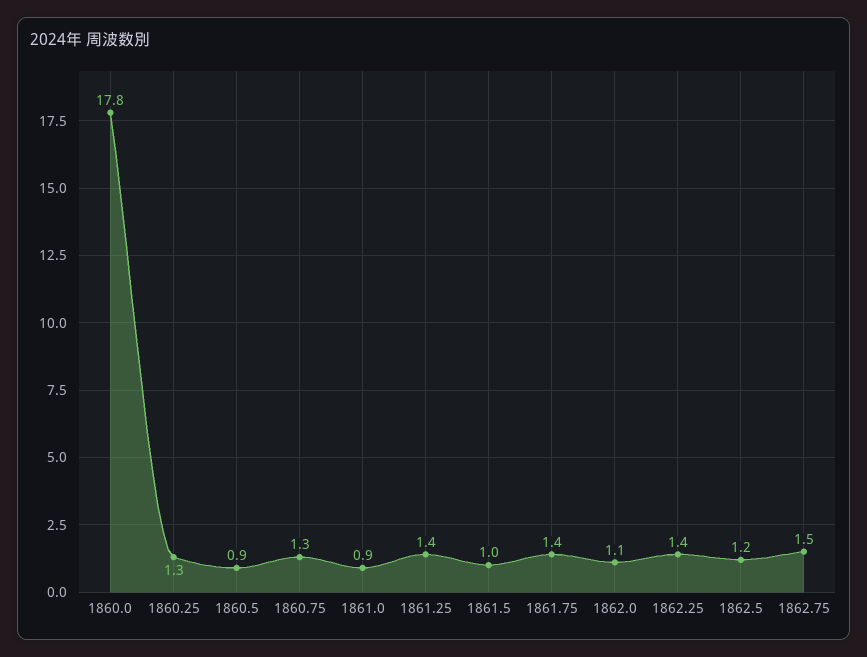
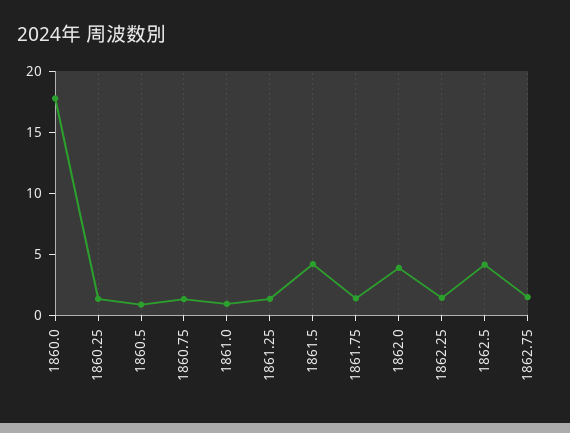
  {
    "1860.0": 17.8,
    "1860.25": 1.3,
    "1860.5": 0.9,
    "1860.75": 1.3,
    "1861.0": 0.9,
    "1861.25": 1.4,
-   "1861.5": 1,
+   "1861.5": 4,
    "1861.75": 1.4,
-   "1862.0": 1.1,
+   "1862.0": 4,
    "1862.25": 1.4,
-   "1862.5": 1.2,
+   "1862.5": 4,
    "1862.75": 1.5
  }

